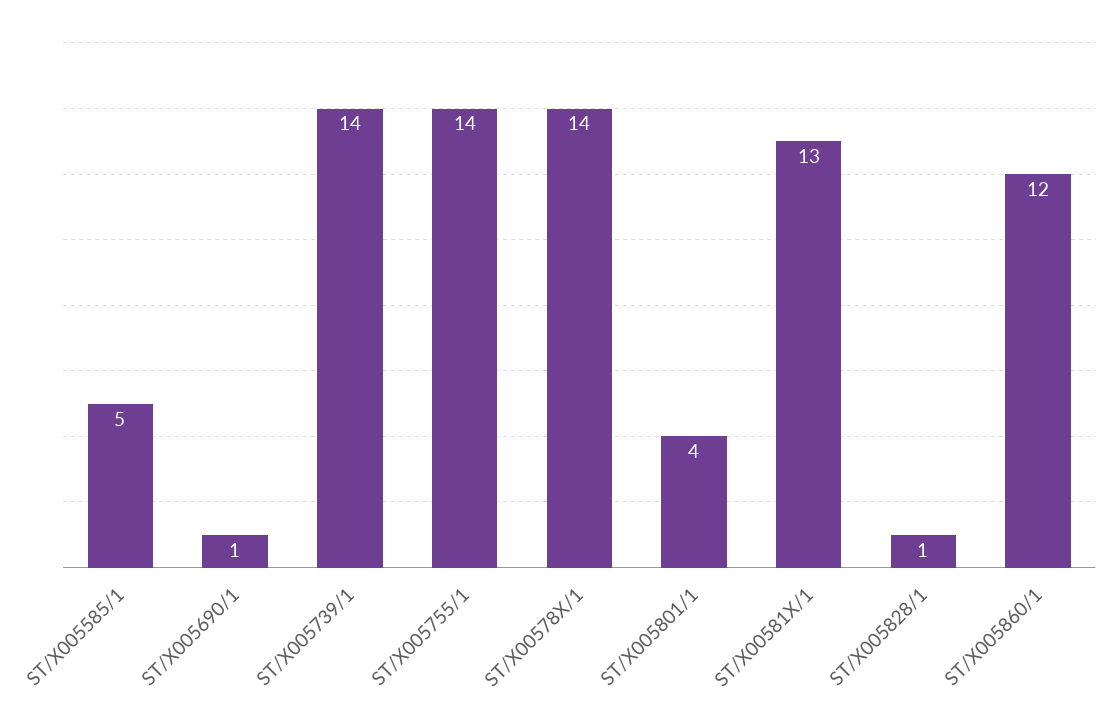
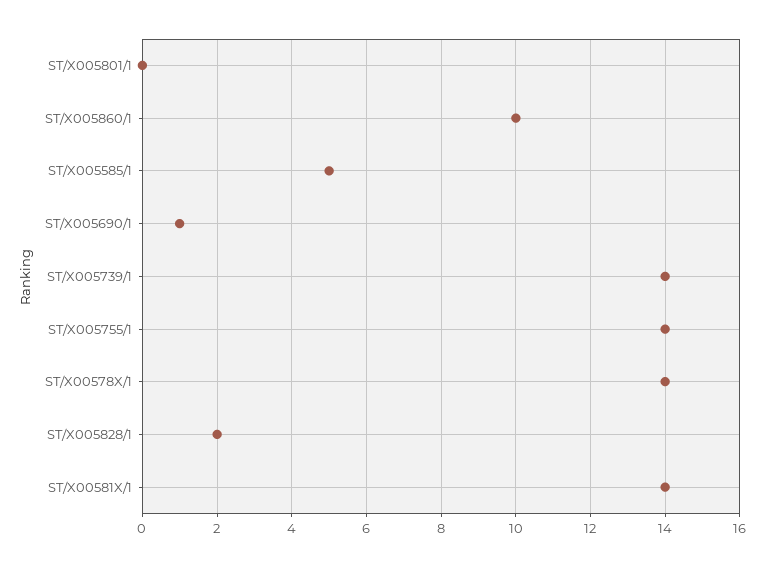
  {
    "ST/X005585/1": 5,
    "ST/X005690/1": 1,
    "ST/X005739/1": 14,
    "ST/X005755/1": 14,
    "ST/X00578X/1": 14,
-   "ST/X005801/1": 4,
+   "ST/X005801/1": 0,
-   "ST/X00581X/1": 13,
+   "ST/X00581X/1": 14,
-   "ST/X005828/1": 1,
+   "ST/X005828/1": 2,
-   "ST/X005860/1": 12
+   "ST/X005860/1": 10
  }

